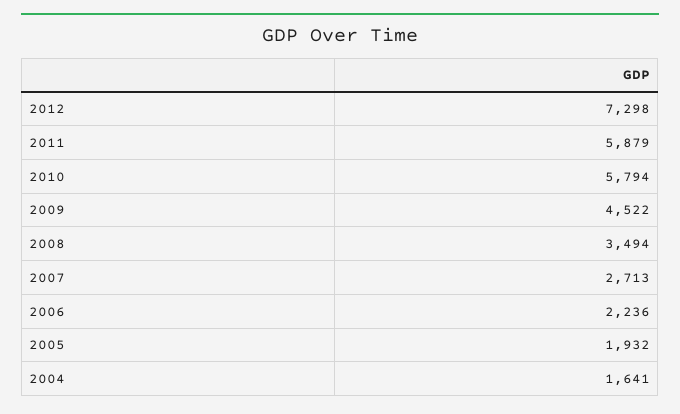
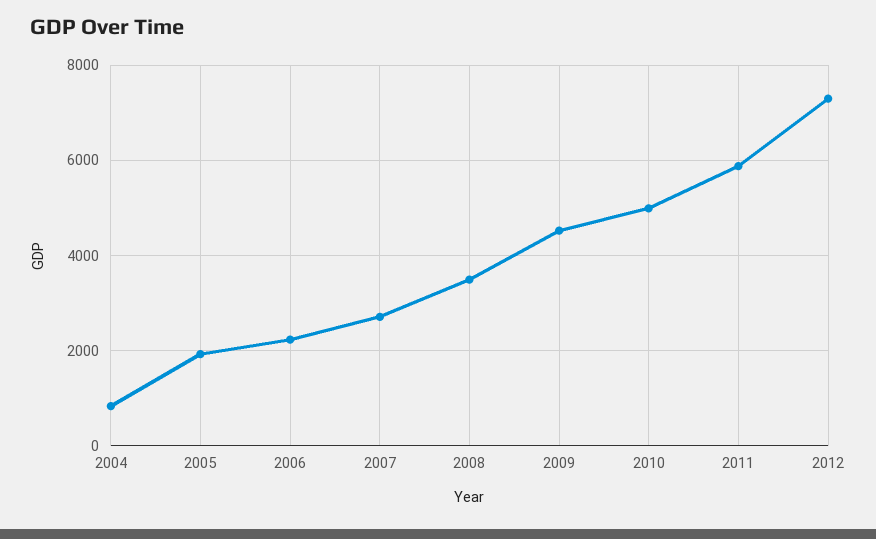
  {
    "2012": 7298,
    "2011": 5879,
-   "2010": 5794,
+   "2010": 5000,
    "2009": 4522,
    "2008": 3494,
    "2007": 2713,
    "2006": 2236,
    "2005": 1932,
-   "2004": 1641
+   "2004": 800
  }

